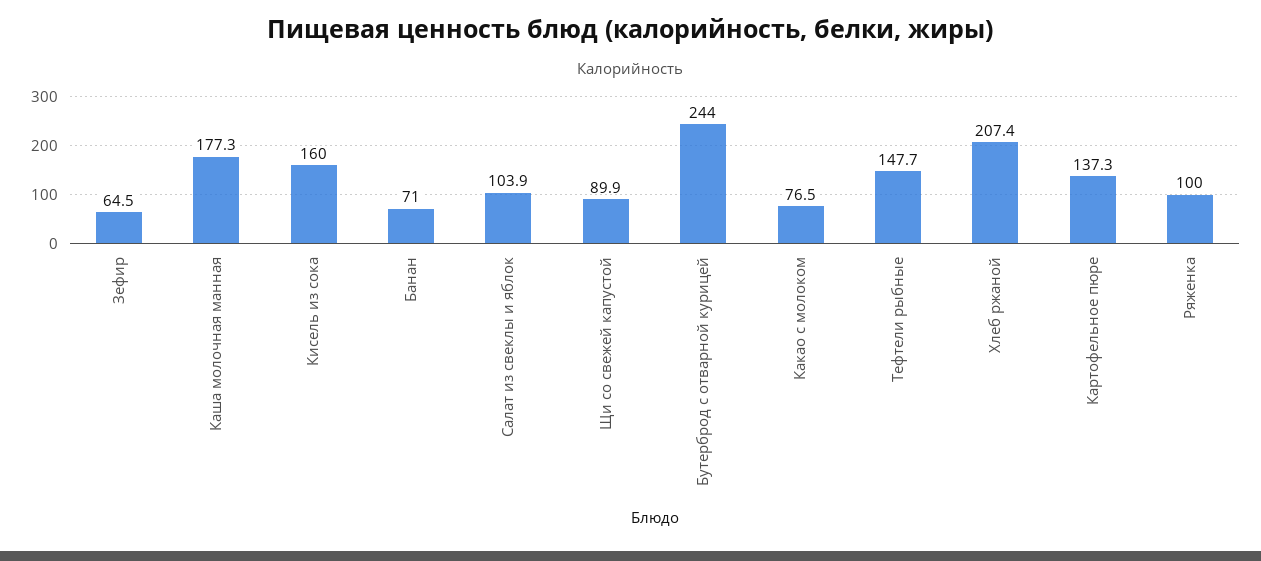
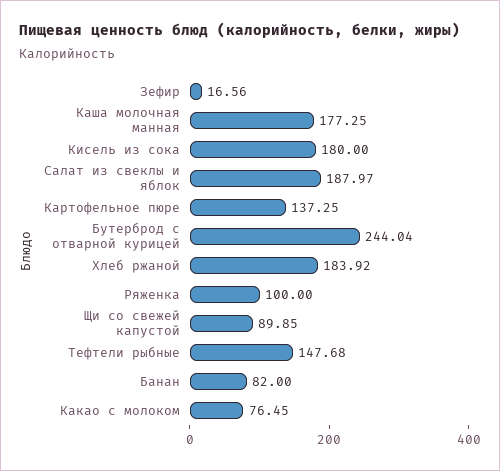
  {
-   "Зефир": 64.5,
+   "Зефир": 16.56,
    "Каша молочная манная": 177.25,
-   "Кисель из сока": 160,
+   "Кисель из сока": 180,
-   "Банан": 71,
+   "Банан": 82,
-   "Салат из свеклы и яблок": 103.9,
+   "Салат из свеклы и яблок": 187.97,
    "Щи со свежей капустой": 89.85,
    "Бутерброд с отварной курицей": 244.04,
    "Какао с молоком": 76.45,
    "Тефтели рыбные": 147.68,
-   "Хлеб ржаной": 207.4,
+   "Хлеб ржаной": 183.92,
    "Картофельное пюре": 137.25,
    "Ряженка": 100
  }

